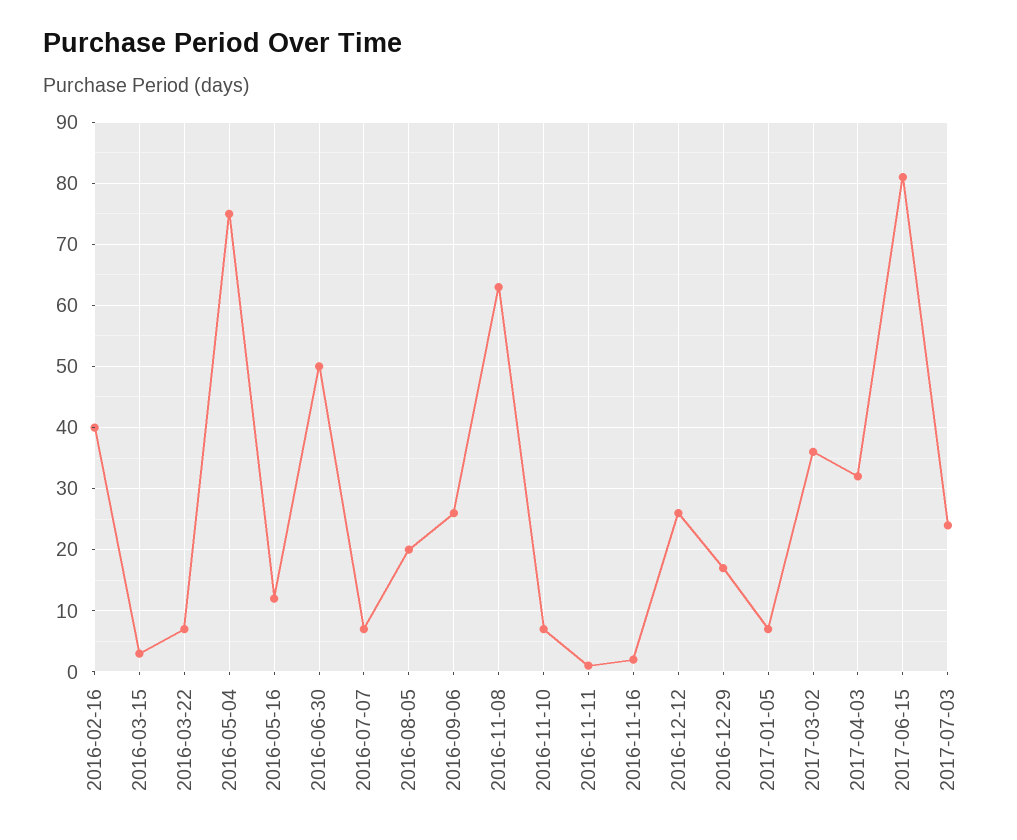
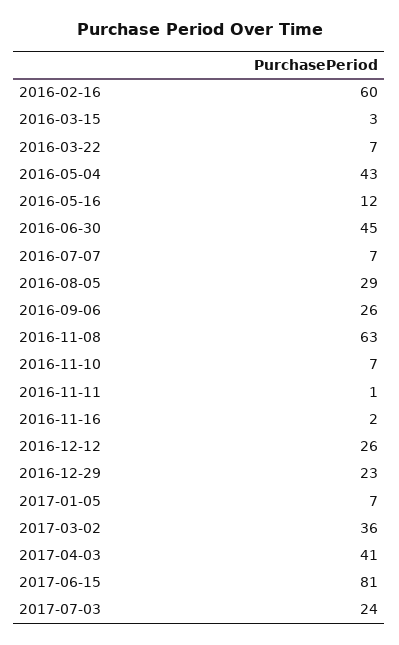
  {
-   "2016-02-16": 40,
+   "2016-02-16": 60,
    "2016-03-15": 3,
    "2016-03-22": 7,
-   "2016-05-04": 75,
+   "2016-05-04": 43,
    "2016-05-16": 12,
-   "2016-06-30": 50,
+   "2016-06-30": 45,
    "2016-07-07": 7,
-   "2016-08-05": 20,
+   "2016-08-05": 29,
    "2016-09-06": 26,
    "2016-11-08": 63,
    "2016-11-10": 7,
    "2016-11-11": 1,
    "2016-11-16": 2,
    "2016-12-12": 26,
-   "2016-12-29": 17,
+   "2016-12-29": 23,
    "2017-01-05": 7,
    "2017-03-02": 36,
-   "2017-04-03": 32,
+   "2017-04-03": 41,
    "2017-06-15": 81,
    "2017-07-03": 24
  }

